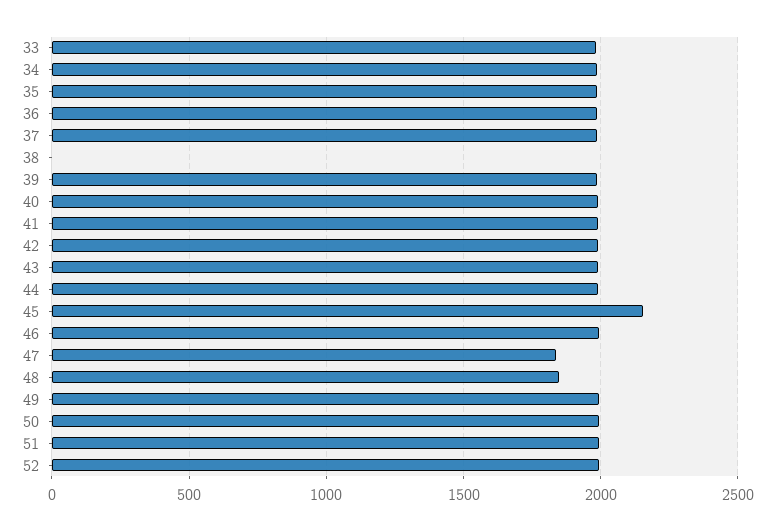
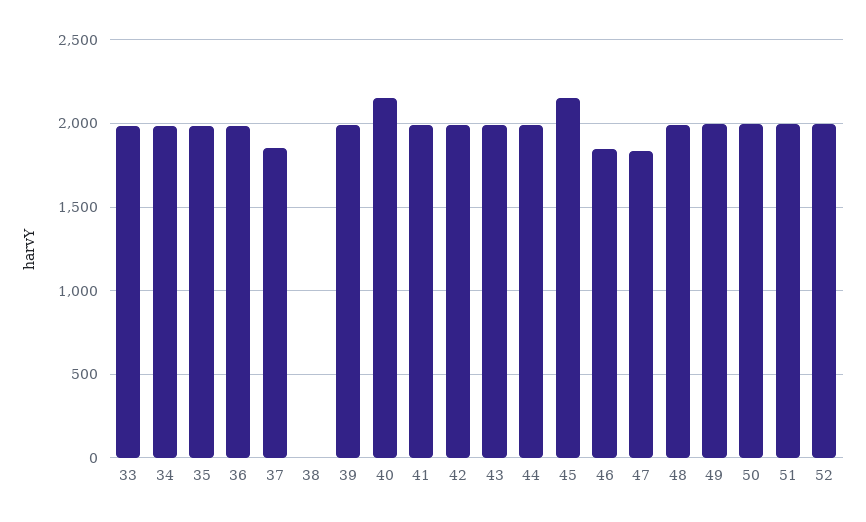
  {
    "33": 2000,
    "34": 2000,
    "35": 2000,
    "36": 2000,
-   "37": 2000,
+   "37": 1850,
    "38": 0,
    "39": 2000,
-   "40": 2000,
+   "40": 2150,
    "41": 2000,
    "42": 2000,
    "43": 2000,
    "44": 2000,
    "45": 2150,
-   "46": 2000,
+   "46": 1850,
    "47": 1850,
-   "48": 1850,
+   "48": 2000,
    "49": 2000,
    "50": 2000,
    "51": 2000,
    "52": 2000
  }

